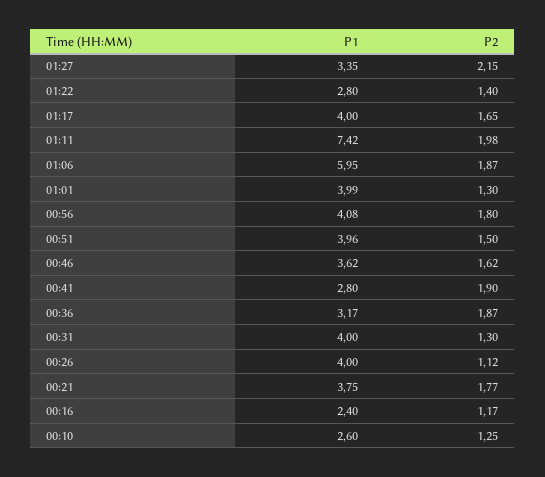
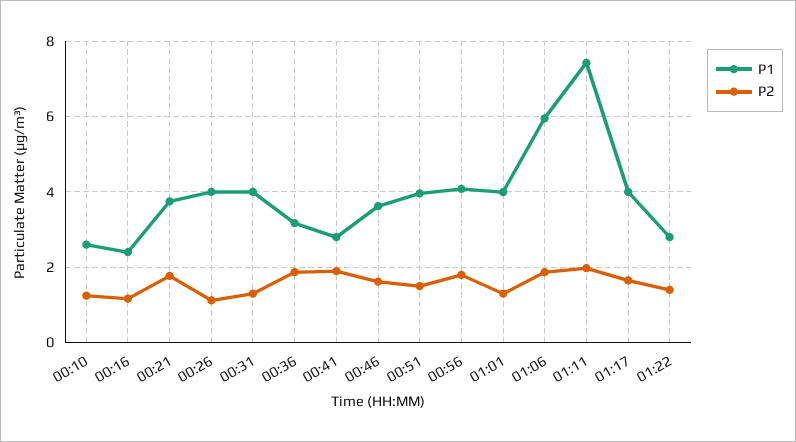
  {
    "P1": {
-     "01:27": 3.35,
      "01:22": 2.8,
      "01:17": 4,
      "01:11": 7.42,
      "01:06": 5.95,
      "01:01": 3.99,
      "00:56": 4.08,
      "00:51": 3.96,
      "00:46": 3.62,
      "00:41": 2.8,
      "00:36": 3.17,
      "00:31": 4,
      "00:26": 4,
      "00:21": 3.75,
      "00:16": 2.4,
      "00:10": 2.6
    },
    "P2": {
-     "01:27": 2.15,
      "01:22": 1.4,
      "01:17": 1.65,
      "01:11": 1.98,
      "01:06": 1.87,
      "01:01": 1.3,
      "00:56": 1.8,
      "00:51": 1.5,
      "00:46": 1.62,
      "00:41": 1.9,
      "00:36": 1.87,
      "00:31": 1.3,
      "00:26": 1.12,
      "00:21": 1.77,
      "00:16": 1.17,
      "00:10": 1.25
    }
  }

